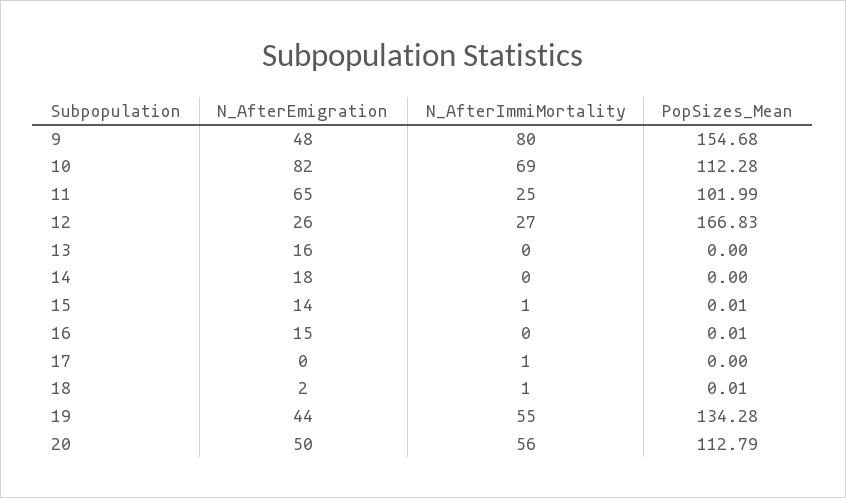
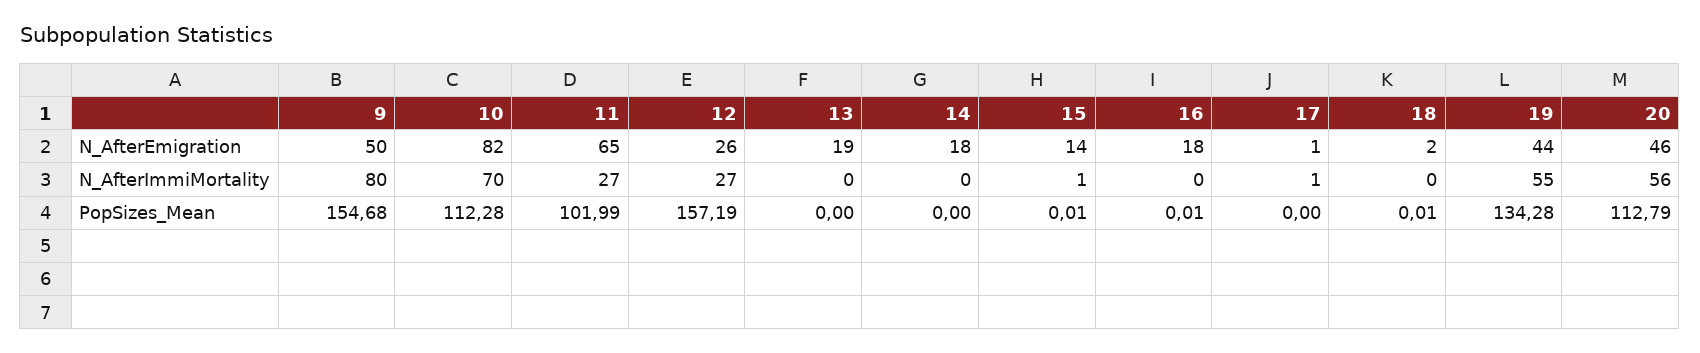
  {
    "N_AfterEmigration": {
-     "9": 48,
+     "9": 50,
      "10": 82,
      "11": 65,
      "12": 26,
-     "13": 16,
+     "13": 19,
      "14": 18,
      "15": 14,
-     "16": 15,
+     "16": 18,
-     "17": 0,
+     "17": 1,
      "18": 2,
      "19": 44,
-     "20": 50
+     "20": 46
    },
    "N_AfterImmiMortality": {
      "9": 80,
-     "10": 69,
+     "10": 70,
-     "11": 25,
+     "11": 27,
      "12": 27,
      "13": 0,
      "14": 0,
      "15": 1,
      "16": 0,
      "17": 1,
-     "18": 1,
+     "18": 0,
      "19": 55,
      "20": 56
    },
    "PopSizes_Mean": {
      "9": 154.68,
      "10": 112.28,
      "11": 101.99,
-     "12": 166.83,
+     "12": 157.19,
      "13": 0,
      "14": 0,
      "15": 0.01,
      "16": 0.01,
      "17": 0,
      "18": 0.01,
      "19": 134.28,
      "20": 112.79
    }
  }

